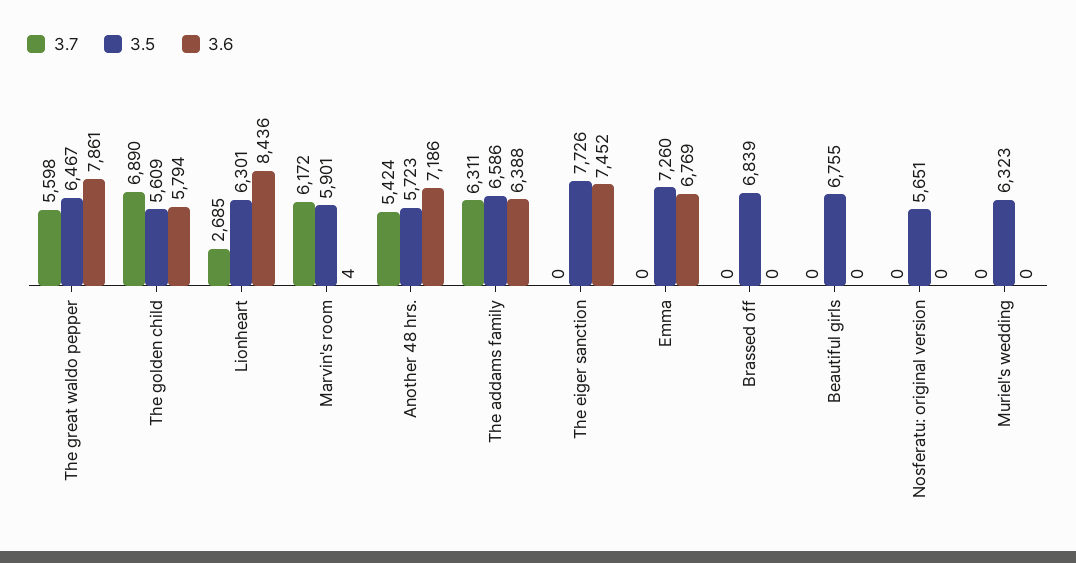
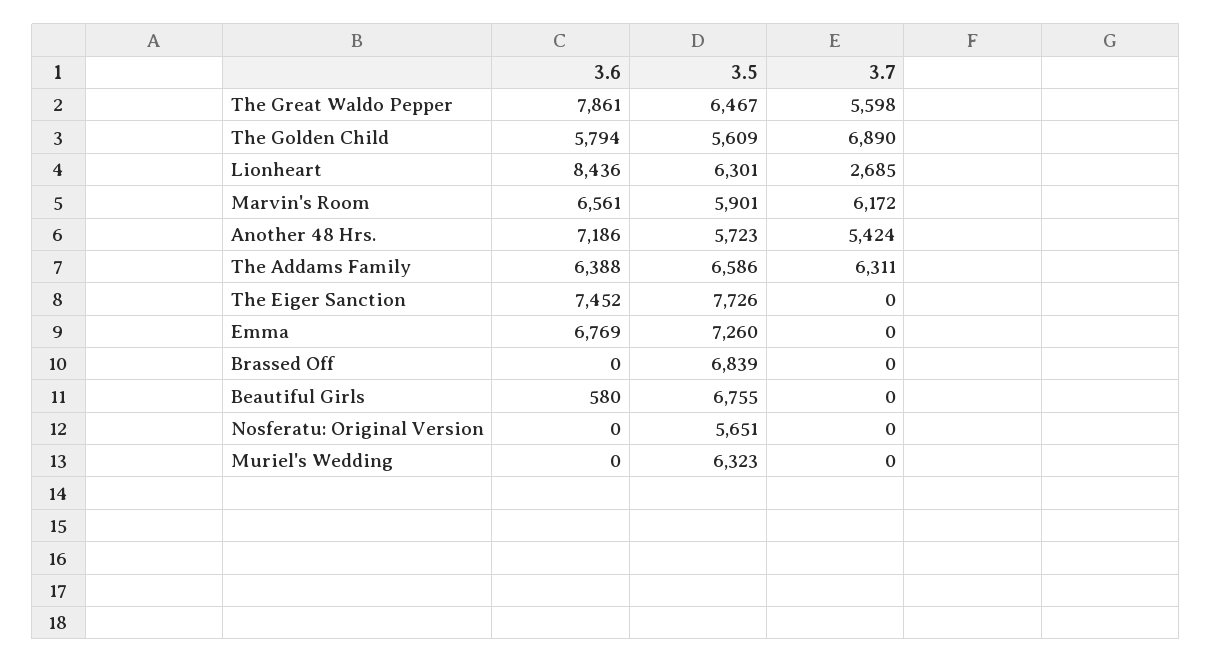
  {
    "3.7": {
      "The great waldo pepper": 5598,
      "The golden child": 6890,
      "Lionheart": 2685,
      "Marvin's room": 6172,
      "Another 48 hrs.": 5424,
      "The addams family": 6311,
      "The eiger sanction": 0,
      "Emma": 0,
      "Brassed off": 0,
      "Beautiful girls": 0,
      "Nosferatu: original version": 0,
      "Muriel's wedding": 0
    },
    "3.5": {
      "The great waldo pepper": 6467,
      "The golden child": 5609,
      "Lionheart": 6301,
      "Marvin's room": 5901,
      "Another 48 hrs.": 5723,
      "The addams family": 6586,
      "The eiger sanction": 7726,
      "Emma": 7260,
      "Brassed off": 6839,
      "Beautiful girls": 6755,
      "Nosferatu: original version": 5651,
      "Muriel's wedding": 6323
    },
    "3.6": {
      "The great waldo pepper": 7861,
      "The golden child": 5794,
      "Lionheart": 8436,
-     "Marvin's room": 4,
+     "Marvin's room": 6561,
      "Another 48 hrs.": 7186,
      "The addams family": 6388,
      "The eiger sanction": 7452,
      "Emma": 6769,
      "Brassed off": 0,
-     "Beautiful girls": 0,
+     "Beautiful girls": 580,
      "Nosferatu: original version": 0,
      "Muriel's wedding": 0
    }
  }

